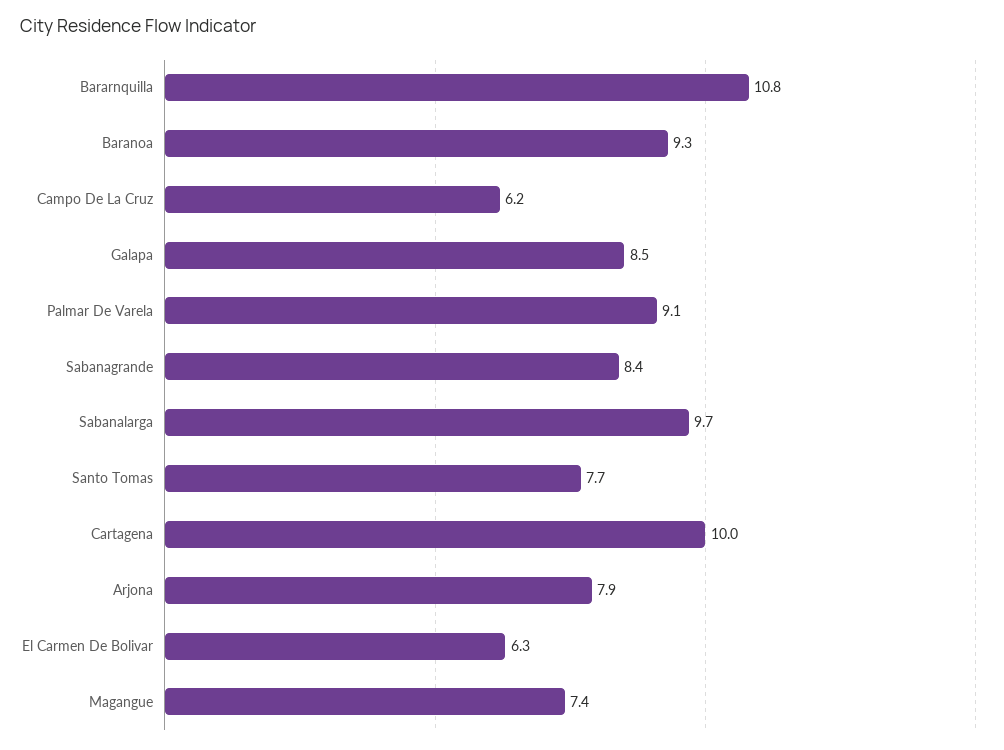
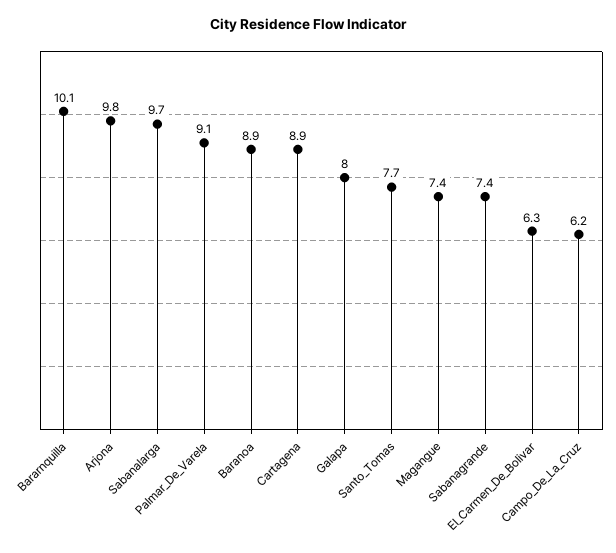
  {
-   "Bararnquilla": 10.8,
+   "Bararnquilla": 10.1,
-   "Baranoa": 9.3,
+   "Baranoa": 8.9,
    "Campo De La Cruz": 6.2,
-   "Galapa": 8.5,
+   "Galapa": 8,
    "Palmar De Varela": 9.1,
-   "Sabanagrande": 8.4,
+   "Sabanagrande": 7.4,
    "Sabanalarga": 9.7,
    "Santo Tomas": 7.7,
-   "Cartagena": 10,
+   "Cartagena": 8.9,
-   "Arjona": 7.9,
+   "Arjona": 9.8,
    "El Carmen De Bolivar": 6.3,
    "Magangue": 7.4
  }

